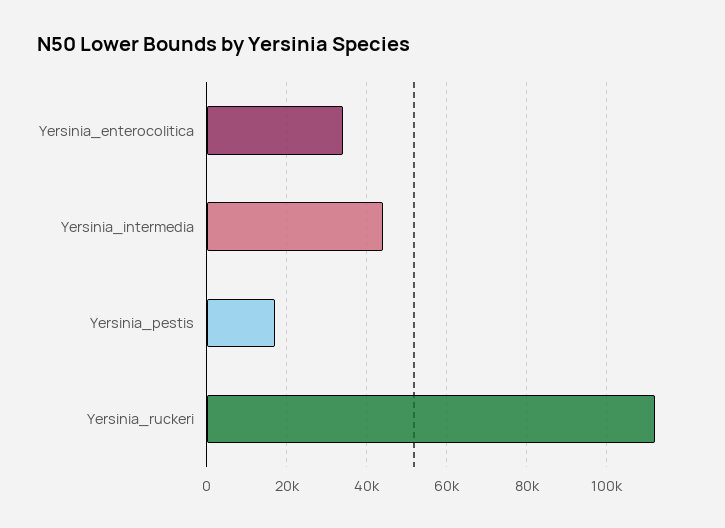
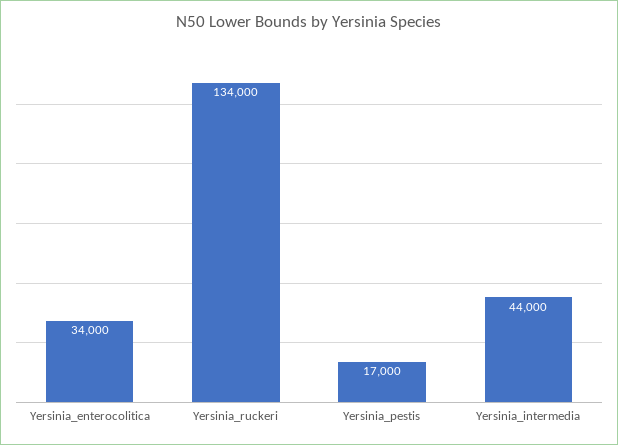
  {
    "Yersinia_enterocolitica": 34000,
    "Yersinia_intermedia": 44000,
    "Yersinia_pestis": 17000,
-   "Yersinia_ruckeri": 112000
+   "Yersinia_ruckeri": 134000
  }

